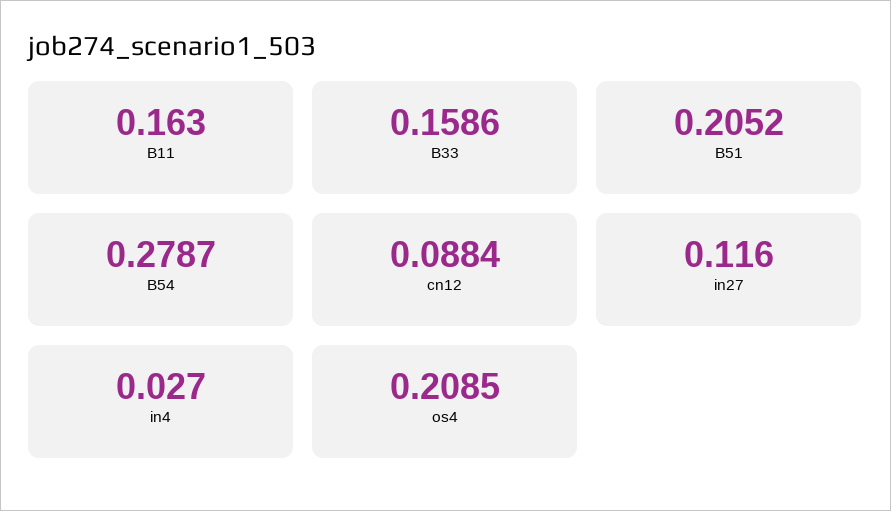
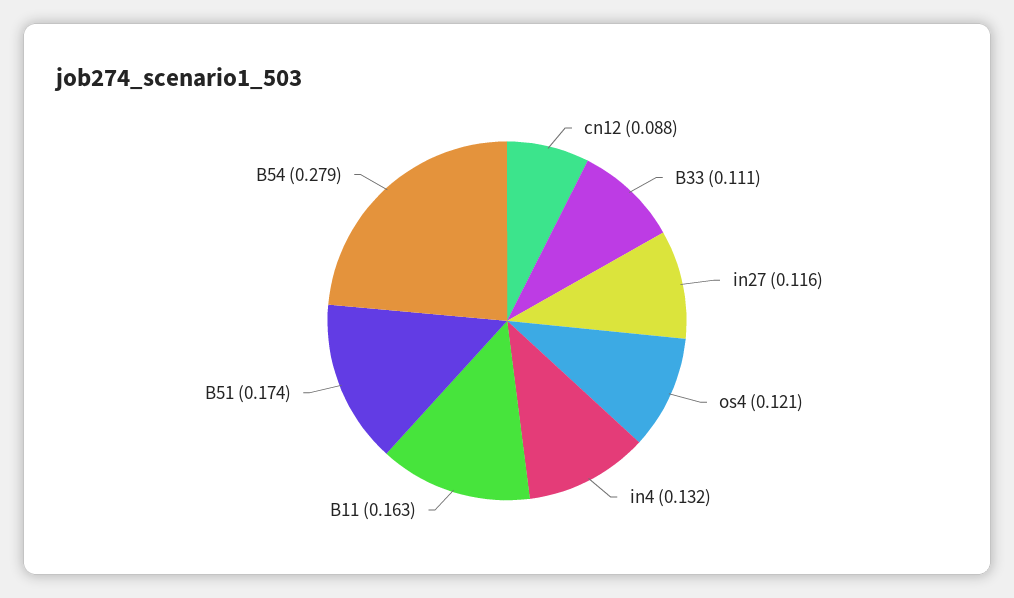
  {
    "B11": 0.163,
-   "B33": 0.1586,
+   "B33": 0.111,
-   "B51": 0.2052,
+   "B51": 0.174,
    "B54": 0.2787,
    "cn12": 0.0884,
    "in27": 0.116,
-   "in4": 0.027,
+   "in4": 0.132,
-   "os4": 0.2085
+   "os4": 0.121
  }

